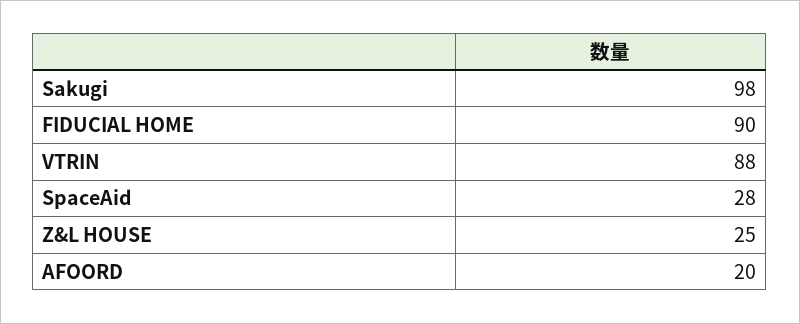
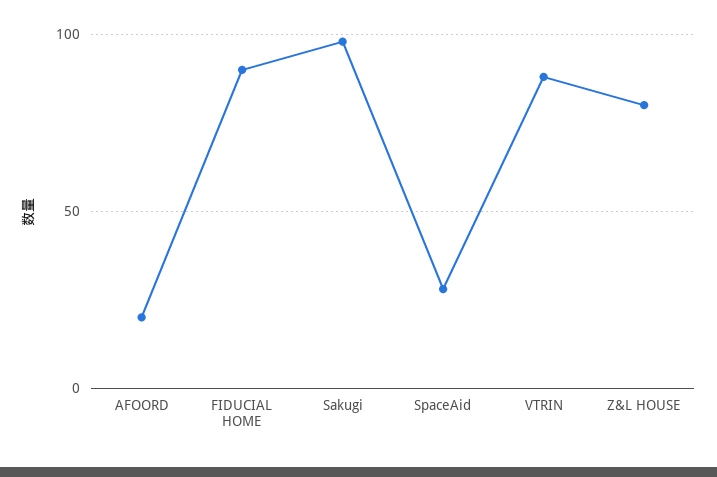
  {
    "Sakugi": 98,
    "FIDUCIAL HOME": 90,
    "VTRIN": 88,
    "SpaceAid": 28,
-   "Z&L HOUSE": 25,
+   "Z&L HOUSE": 80,
    "AFOORD": 20
  }

